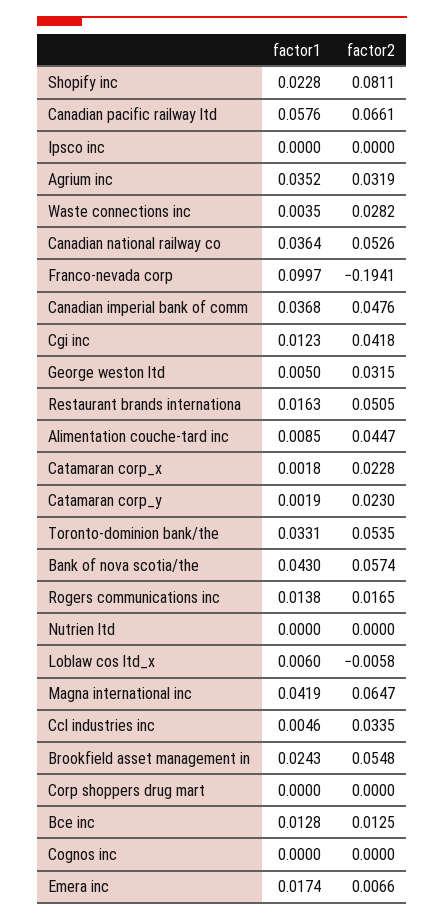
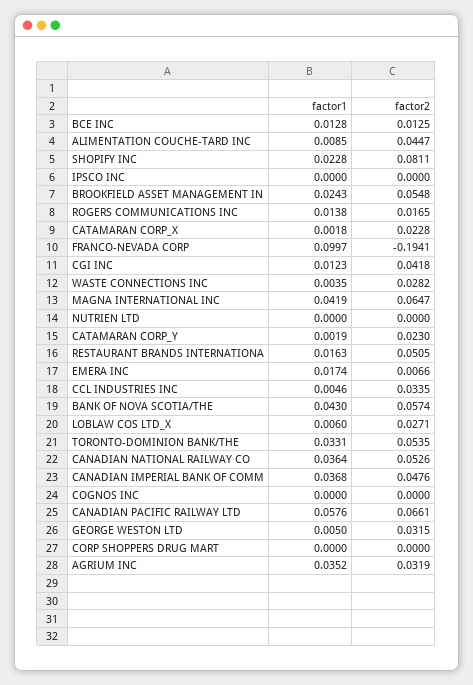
  {
    "factor1": {
      "Shopify inc": 0.0228,
      "Canadian pacific railway ltd": 0.0576,
      "Ipsco inc": 0,
      "Agrium inc": 0.0352,
      "Waste connections inc": 0.0035,
      "Canadian national railway co": 0.0364,
      "Franco-nevada corp": 0.0997,
      "Canadian imperial bank of comm": 0.0368,
      "Cgi inc": 0.0123,
      "George weston ltd": 0.005,
      "Restaurant brands internationa": 0.0163,
      "Alimentation couche-tard inc": 0.0085,
      "Catamaran corp_x": 0.0018,
      "Catamaran corp_y": 0.0019,
      "Toronto-dominion bank/the": 0.0331,
      "Bank of nova scotia/the": 0.043,
      "Rogers communications inc": 0.0138,
      "Nutrien ltd": 0,
      "Loblaw cos ltd_x": 0.006,
      "Magna international inc": 0.0419,
      "Ccl industries inc": 0.0046,
      "Brookfield asset management in": 0.0243,
      "Corp shoppers drug mart": 0,
      "Bce inc": 0.0128,
      "Cognos inc": 0,
      "Emera inc": 0.0174
    },
    "factor2": {
      "Shopify inc": 0.0811,
      "Canadian pacific railway ltd": 0.0661,
      "Ipsco inc": 0,
      "Agrium inc": 0.0319,
      "Waste connections inc": 0.0282,
      "Canadian national railway co": 0.0526,
      "Franco-nevada corp": -0.1941,
      "Canadian imperial bank of comm": 0.0476,
      "Cgi inc": 0.0418,
      "George weston ltd": 0.0315,
      "Restaurant brands internationa": 0.0505,
      "Alimentation couche-tard inc": 0.0447,
      "Catamaran corp_x": 0.0228,
      "Catamaran corp_y": 0.023,
      "Toronto-dominion bank/the": 0.0535,
      "Bank of nova scotia/the": 0.0574,
      "Rogers communications inc": 0.0165,
      "Nutrien ltd": 0,
-     "Loblaw cos ltd_x": -0.0058,
+     "Loblaw cos ltd_x": 0.0271,
      "Magna international inc": 0.0647,
      "Ccl industries inc": 0.0335,
      "Brookfield asset management in": 0.0548,
      "Corp shoppers drug mart": 0,
      "Bce inc": 0.0125,
      "Cognos inc": 0,
      "Emera inc": 0.0066
    }
  }

